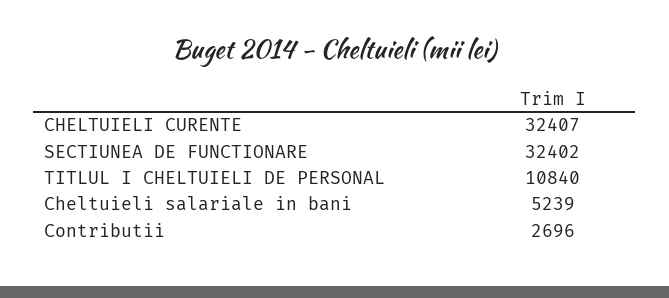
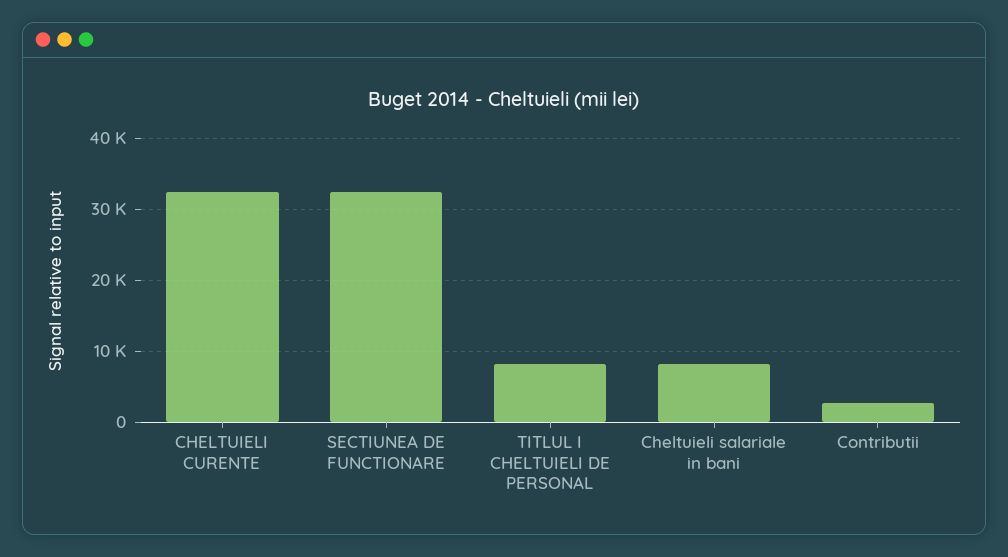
  {
    "CHELTUIELI CURENTE": 32407,
    "SECTIUNEA DE FUNCTIONARE": 32402,
-   "TITLUL I CHELTUIELI DE PERSONAL": 10840,
+   "TITLUL I CHELTUIELI DE PERSONAL": 8000,
-   "Cheltuieli salariale in bani": 5239,
+   "Cheltuieli salariale in bani": 8000,
    "Contributii": 2696
  }

